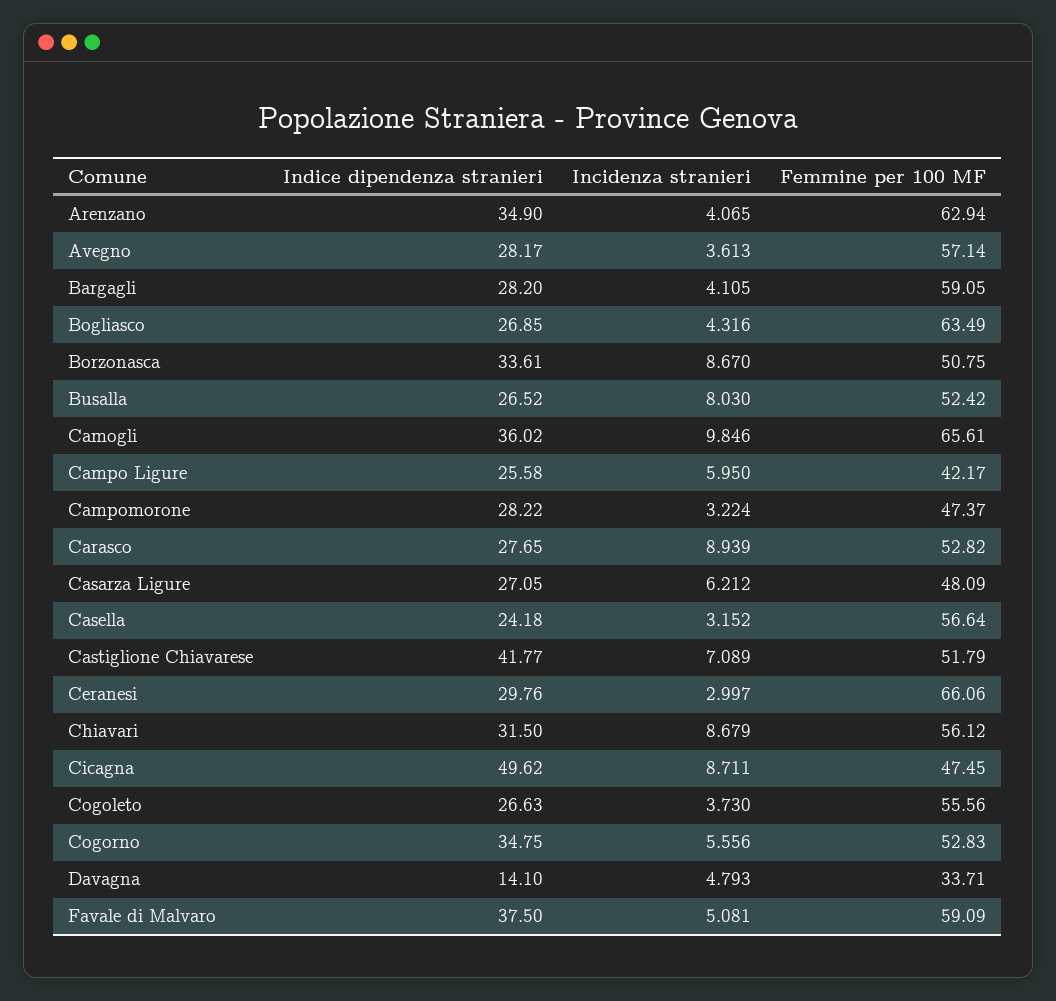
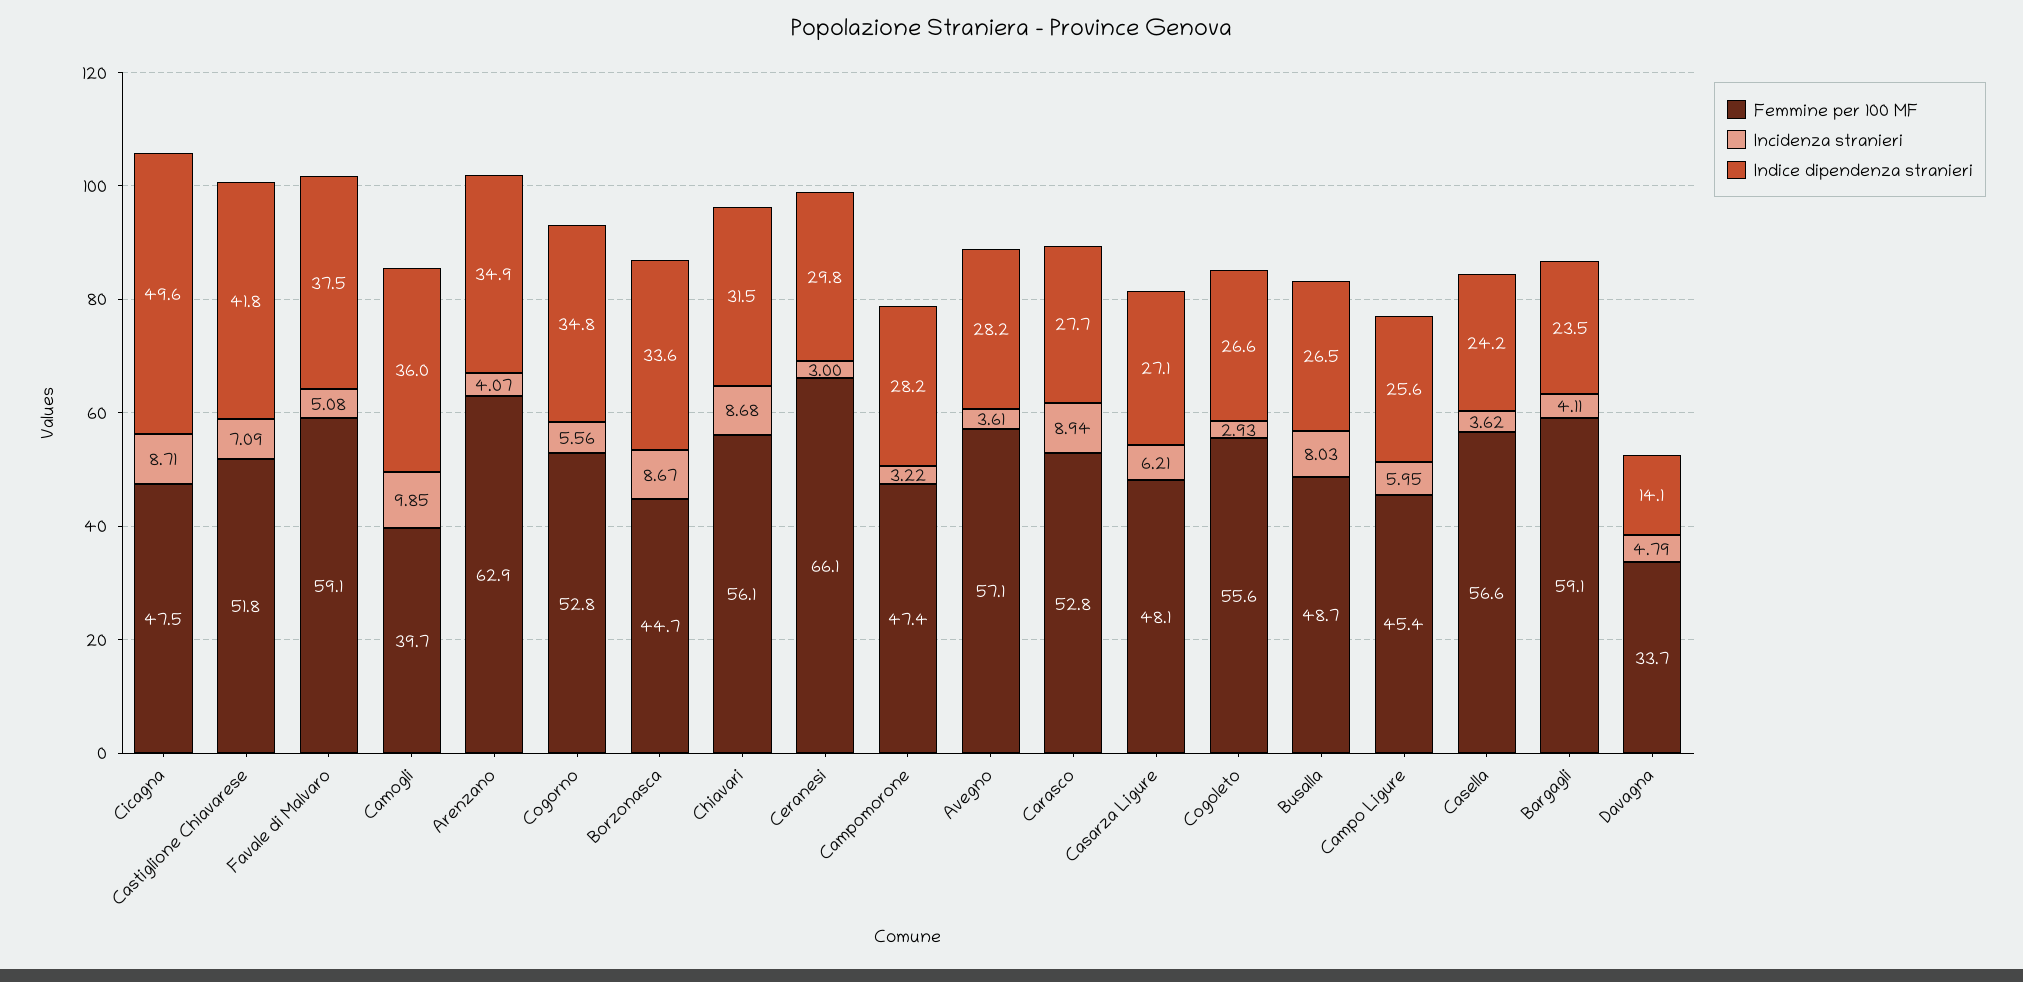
  {
    "Indice dipendenza stranieri": {
      "Arenzano": 34.9,
      "Avegno": 28.17,
-     "Bargagli": 28.2,
+     "Bargagli": 23.5,
-     "Bogliasco": 26.85,
      "Borzonasca": 33.61,
      "Busalla": 26.52,
      "Camogli": 36.02,
      "Campo Ligure": 25.58,
      "Campomorone": 28.22,
      "Carasco": 27.65,
      "Casarza Ligure": 27.05,
      "Casella": 24.18,
      "Castiglione Chiavarese": 41.77,
      "Ceranesi": 29.76,
      "Chiavari": 31.5,
      "Cicagna": 49.62,
      "Cogoleto": 26.63,
      "Cogorno": 34.75,
      "Davagna": 14.1,
      "Favale di Malvaro": 37.5
    },
    "Incidenza stranieri": {
      "Arenzano": 4.065,
      "Avegno": 3.613,
      "Bargagli": 4.105,
-     "Bogliasco": 4.316,
      "Borzonasca": 8.67,
      "Busalla": 8.03,
      "Camogli": 9.846,
      "Campo Ligure": 5.95,
      "Campomorone": 3.224,
      "Carasco": 8.939,
      "Casarza Ligure": 6.212,
-     "Casella": 3.152,
+     "Casella": 3.62,
      "Castiglione Chiavarese": 7.089,
      "Ceranesi": 2.997,
      "Chiavari": 8.679,
      "Cicagna": 8.711,
-     "Cogoleto": 3.73,
+     "Cogoleto": 2.93,
      "Cogorno": 5.556,
      "Davagna": 4.793,
      "Favale di Malvaro": 5.081
    },
    "Femmine per 100 MF": {
      "Arenzano": 62.94,
      "Avegno": 57.14,
      "Bargagli": 59.05,
-     "Bogliasco": 63.49,
-     "Borzonasca": 50.75,
+     "Borzonasca": 44.7,
-     "Busalla": 52.42,
+     "Busalla": 48.7,
-     "Camogli": 65.61,
+     "Camogli": 39.7,
-     "Campo Ligure": 42.17,
+     "Campo Ligure": 45.4,
      "Campomorone": 47.37,
      "Carasco": 52.82,
      "Casarza Ligure": 48.09,
      "Casella": 56.64,
      "Castiglione Chiavarese": 51.79,
      "Ceranesi": 66.06,
      "Chiavari": 56.12,
      "Cicagna": 47.45,
      "Cogoleto": 55.56,
      "Cogorno": 52.83,
      "Davagna": 33.71,
      "Favale di Malvaro": 59.09
    }
  }

